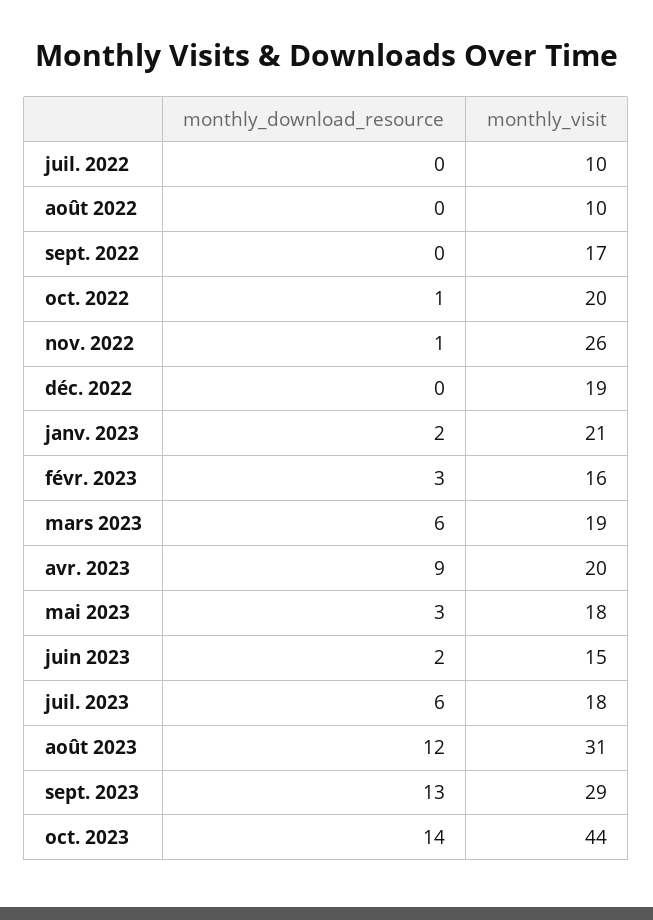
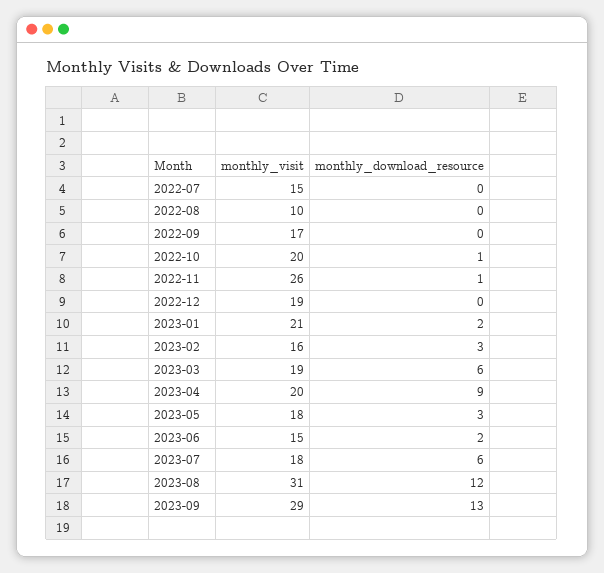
  {
    "monthly_download_resource": {
      "juil. 2022": 0,
      "août 2022": 0,
      "sept. 2022": 0,
      "oct. 2022": 1,
      "nov. 2022": 1,
      "déc. 2022": 0,
      "janv. 2023": 2,
      "févr. 2023": 3,
      "mars 2023": 6,
      "avr. 2023": 9,
      "mai 2023": 3,
      "juin 2023": 2,
      "juil. 2023": 6,
      "août 2023": 12,
-     "sept. 2023": 13,
+     "sept. 2023": 13
-     "oct. 2023": 14
    },
    "monthly_visit": {
-     "juil. 2022": 10,
+     "juil. 2022": 15,
      "août 2022": 10,
      "sept. 2022": 17,
      "oct. 2022": 20,
      "nov. 2022": 26,
      "déc. 2022": 19,
      "janv. 2023": 21,
      "févr. 2023": 16,
      "mars 2023": 19,
      "avr. 2023": 20,
      "mai 2023": 18,
      "juin 2023": 15,
      "juil. 2023": 18,
      "août 2023": 31,
-     "sept. 2023": 29,
+     "sept. 2023": 29
-     "oct. 2023": 44
    }
  }

